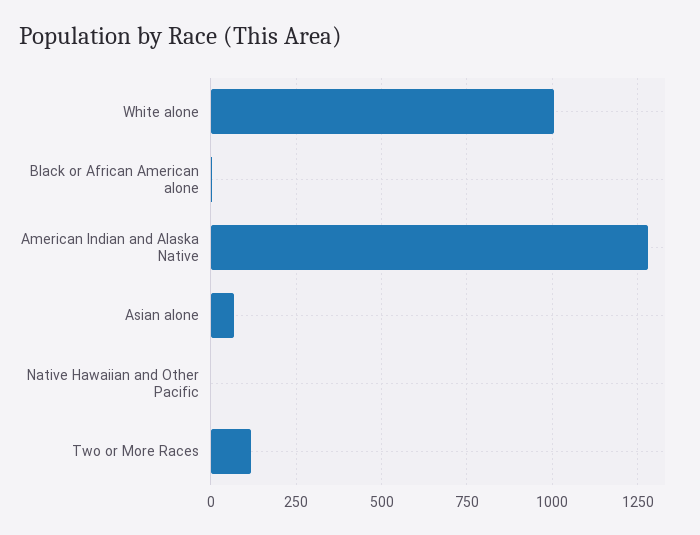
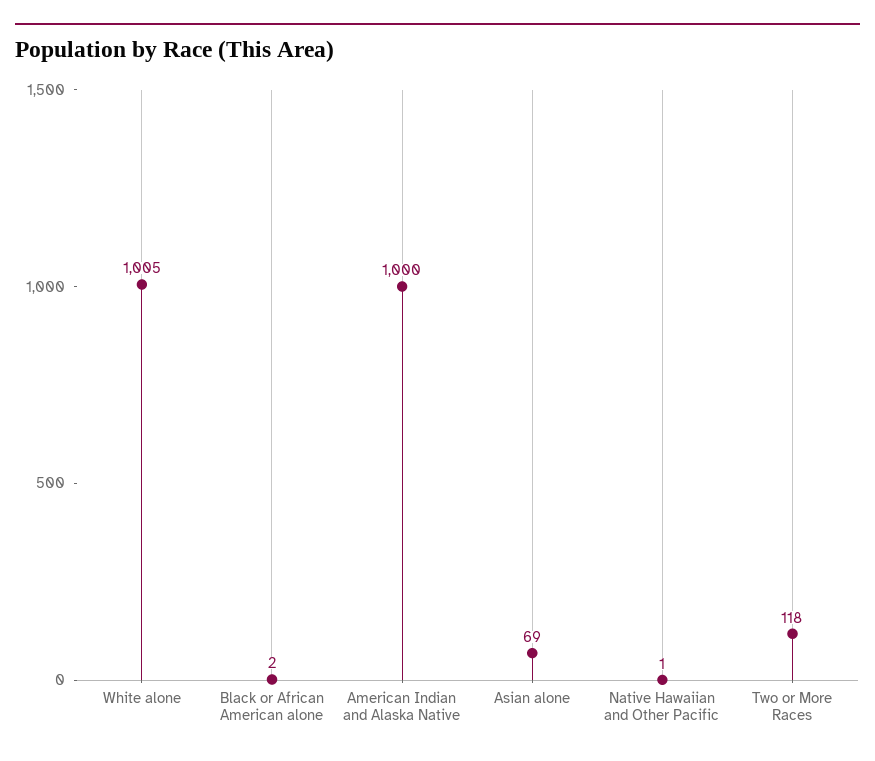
  {
    "White alone": 1005,
    "Black or African American alone": 2,
-   "American Indian and Alaska Native": 1275,
+   "American Indian and Alaska Native": 1000,
    "Asian alone": 69,
    "Native Hawaiian and Other Pacific": 1,
    "Two or More Races": 118
  }

